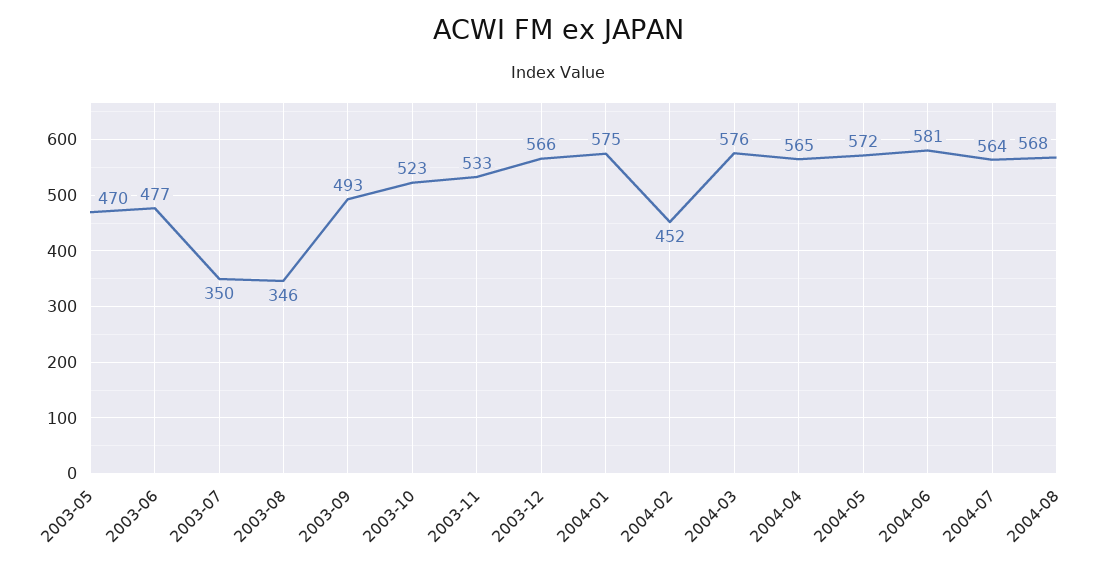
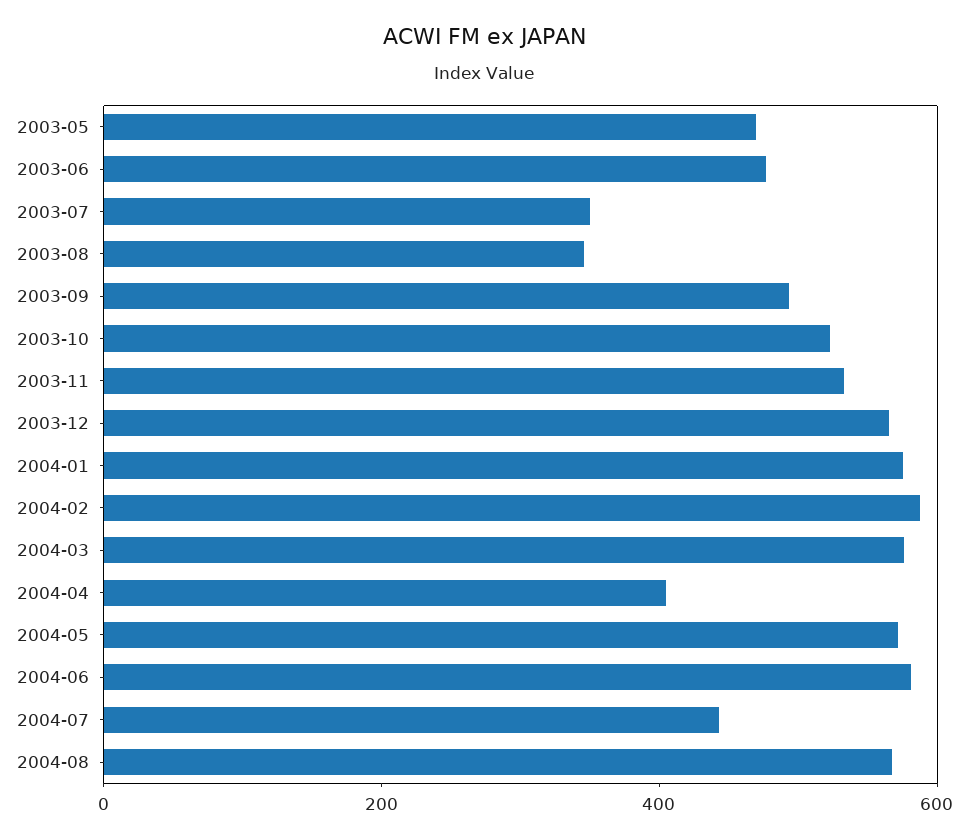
  {
    "2003-05": 470,
    "2003-06": 477,
    "2003-07": 350,
    "2003-08": 346,
    "2003-09": 493,
    "2003-10": 523,
    "2003-11": 533,
    "2003-12": 566,
    "2004-01": 575,
-   "2004-02": 452,
+   "2004-02": 600,
    "2004-03": 576,
-   "2004-04": 565,
+   "2004-04": 400,
    "2004-05": 572,
    "2004-06": 581,
-   "2004-07": 564,
+   "2004-07": 450,
    "2004-08": 568
  }

